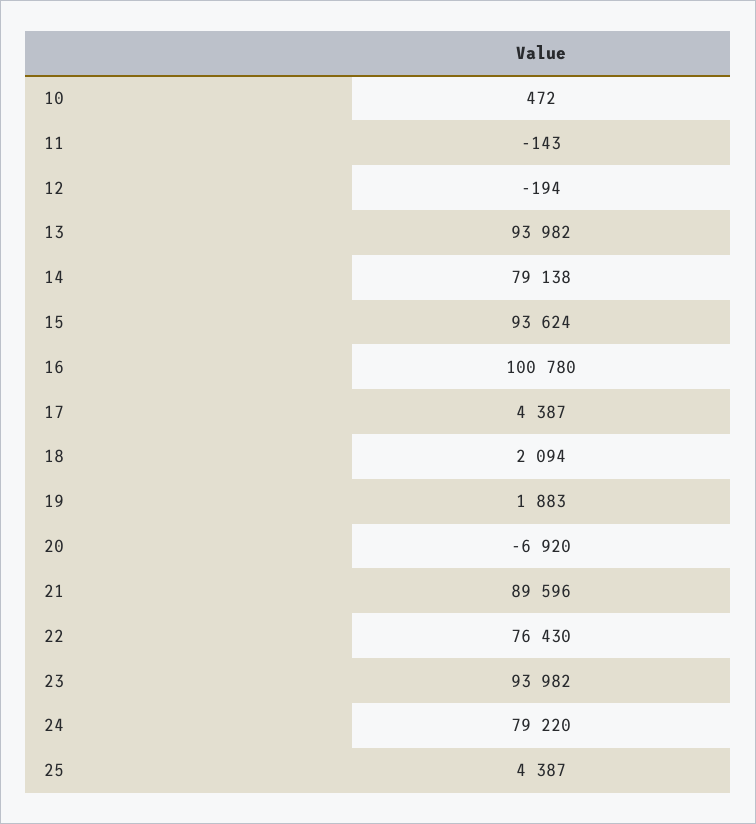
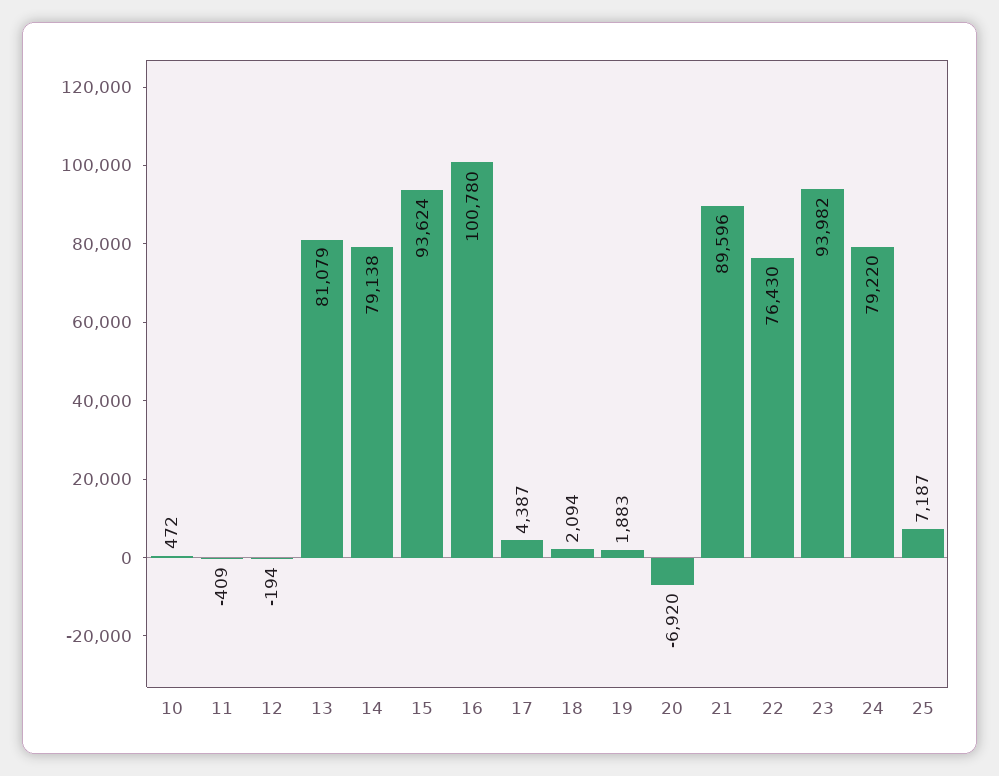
  {
    "10": 472,
-   "11": -143,
+   "11": -409,
    "12": -194,
-   "13": 93982,
+   "13": 81079,
    "14": 79138,
    "15": 93624,
    "16": 100780,
    "17": 4387,
    "18": 2094,
    "19": 1883,
    "20": -6920,
    "21": 89596,
    "22": 76430,
    "23": 93982,
    "24": 79220,
-   "25": 4387
+   "25": 7187
  }

